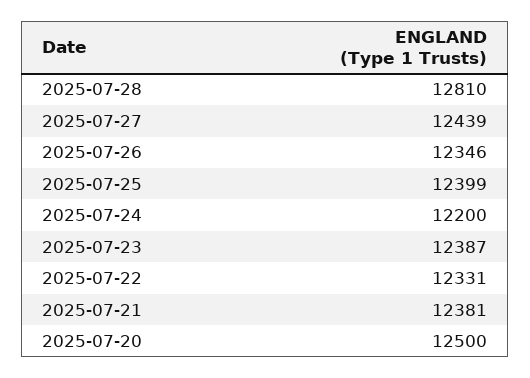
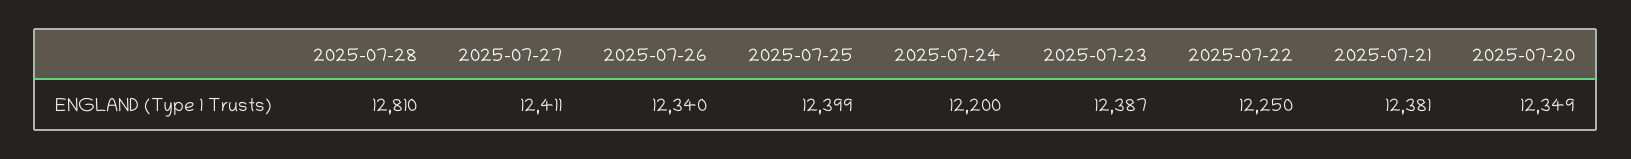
  {
    "2025-07-28": 12810,
-   "2025-07-27": 12439,
+   "2025-07-27": 12411,
-   "2025-07-26": 12346,
+   "2025-07-26": 12340,
    "2025-07-25": 12399,
    "2025-07-24": 12200,
    "2025-07-23": 12387,
-   "2025-07-22": 12331,
+   "2025-07-22": 12250,
    "2025-07-21": 12381,
-   "2025-07-20": 12500
+   "2025-07-20": 12349
  }

